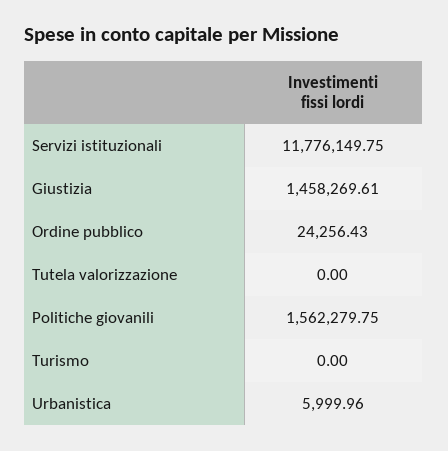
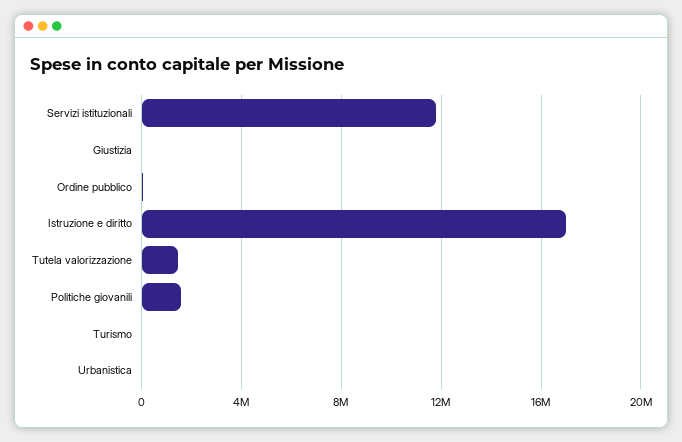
  {
    "Servizi istituzionali": 11776149.75,
-   "Giustizia": 1458269.61,
+   "Giustizia": 0,
    "Ordine pubblico": 24256.43,
-   "Tutela valorizzazione": 0,
+   "Tutela valorizzazione": 1500000,
    "Politiche giovanili": 1562279.75,
    "Turismo": 0,
-   "Urbanistica": 5999.96
+   "Urbanistica": 5999.96,
+   "Istruzione e diritto": 17000000
  }

